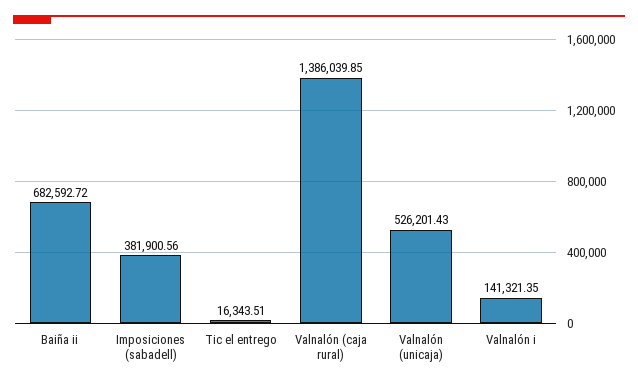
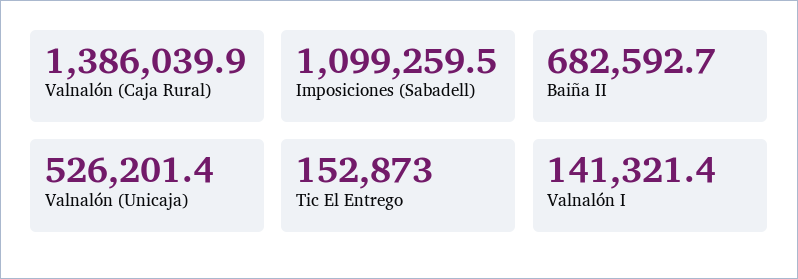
  {
    "Baiña ii": 682592.72,
-   "Imposiciones (sabadell)": 381900.56,
+   "Imposiciones (sabadell)": 1099259.5,
-   "Tic el entrego": 16343.51,
+   "Tic el entrego": 152873,
    "Valnalón (caja rural)": 1386039.85,
    "Valnalón (unicaja)": 526201.43,
    "Valnalón i": 141321.35
  }

